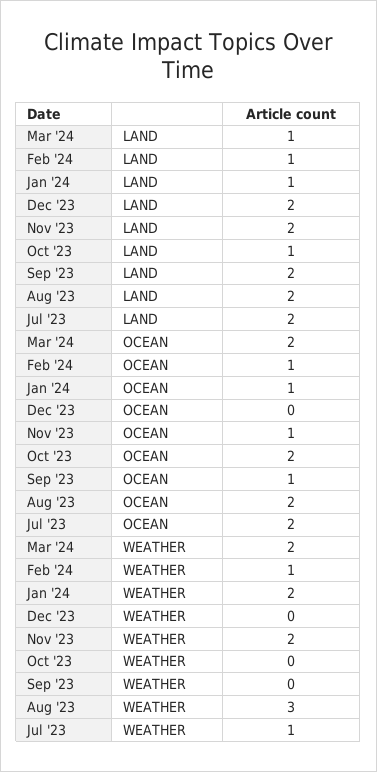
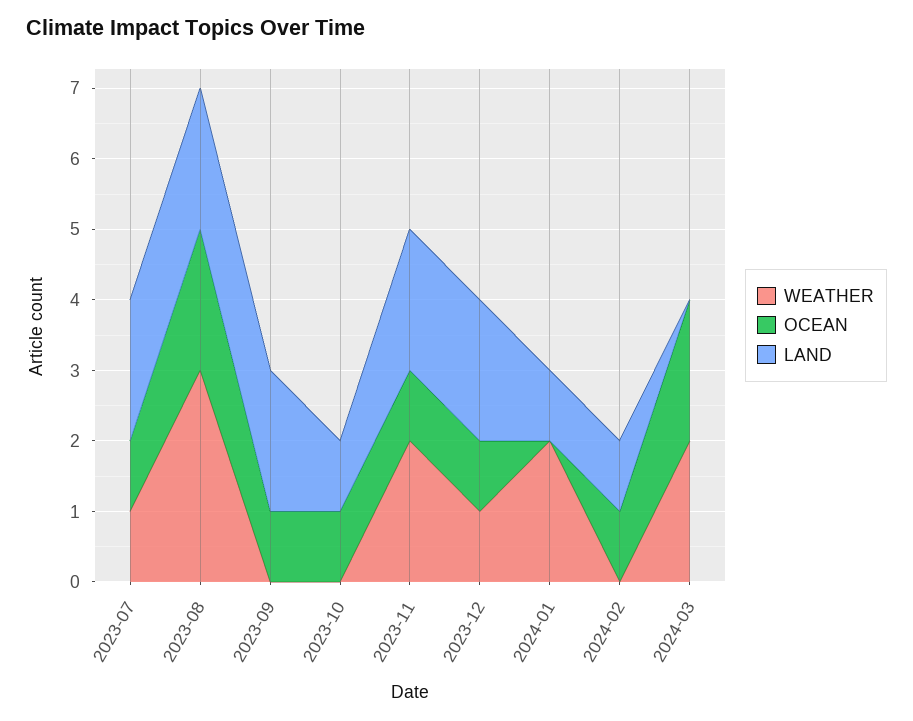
  {
    "LAND": {
-     "Mar '24": 1,
+     "Mar '24": 0,
      "Feb '24": 1,
      "Jan '24": 1,
      "Dec '23": 2,
      "Nov '23": 2,
      "Oct '23": 1,
      "Sep '23": 2,
      "Aug '23": 2,
      "Jul '23": 2
    },
    "OCEAN": {
      "Mar '24": 2,
      "Feb '24": 1,
-     "Jan '24": 1,
+     "Jan '24": 0,
-     "Dec '23": 0,
+     "Dec '23": 1,
      "Nov '23": 1,
-     "Oct '23": 2,
+     "Oct '23": 1,
      "Sep '23": 1,
      "Aug '23": 2,
-     "Jul '23": 2
+     "Jul '23": 1
    },
    "WEATHER": {
      "Mar '24": 2,
-     "Feb '24": 1,
+     "Feb '24": 0,
      "Jan '24": 2,
-     "Dec '23": 0,
+     "Dec '23": 1,
      "Nov '23": 2,
      "Oct '23": 0,
      "Sep '23": 0,
      "Aug '23": 3,
      "Jul '23": 1
    }
  }

